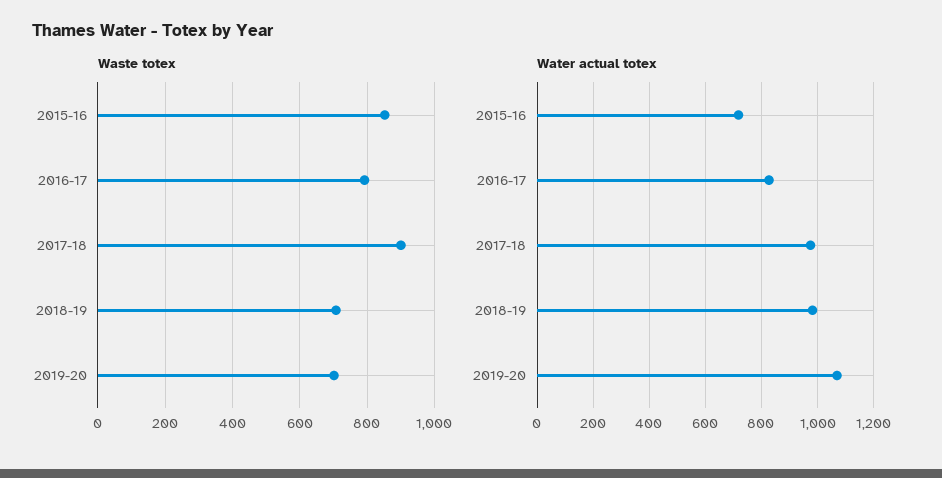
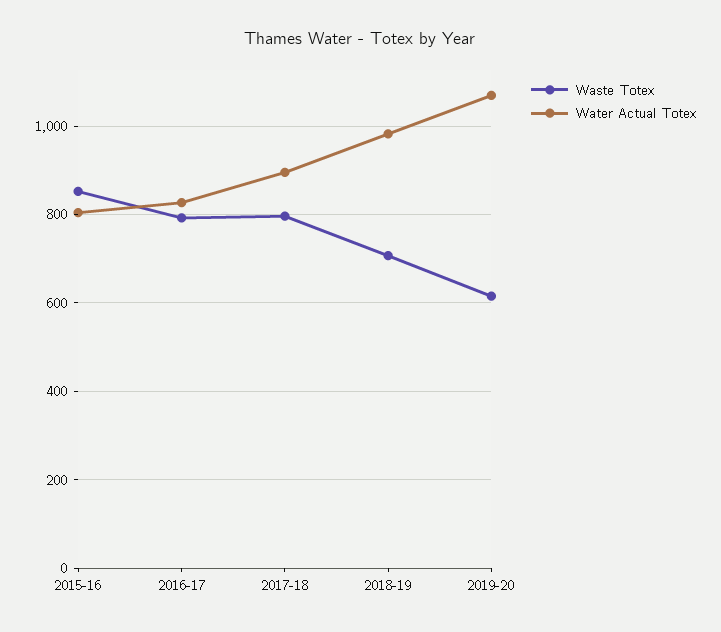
  {
    "Waste totex": {
      "2015-16": 860,
      "2016-17": 800,
-     "2017-18": 900,
+     "2017-18": 800,
      "2018-19": 700,
-     "2019-20": 700
+     "2019-20": 620
    },
    "Water actual totex": {
-     "2015-16": 725,
+     "2015-16": 800,
      "2016-17": 820,
-     "2017-18": 975,
+     "2017-18": 900,
      "2018-19": 980,
      "2019-20": 1060
    }
  }

